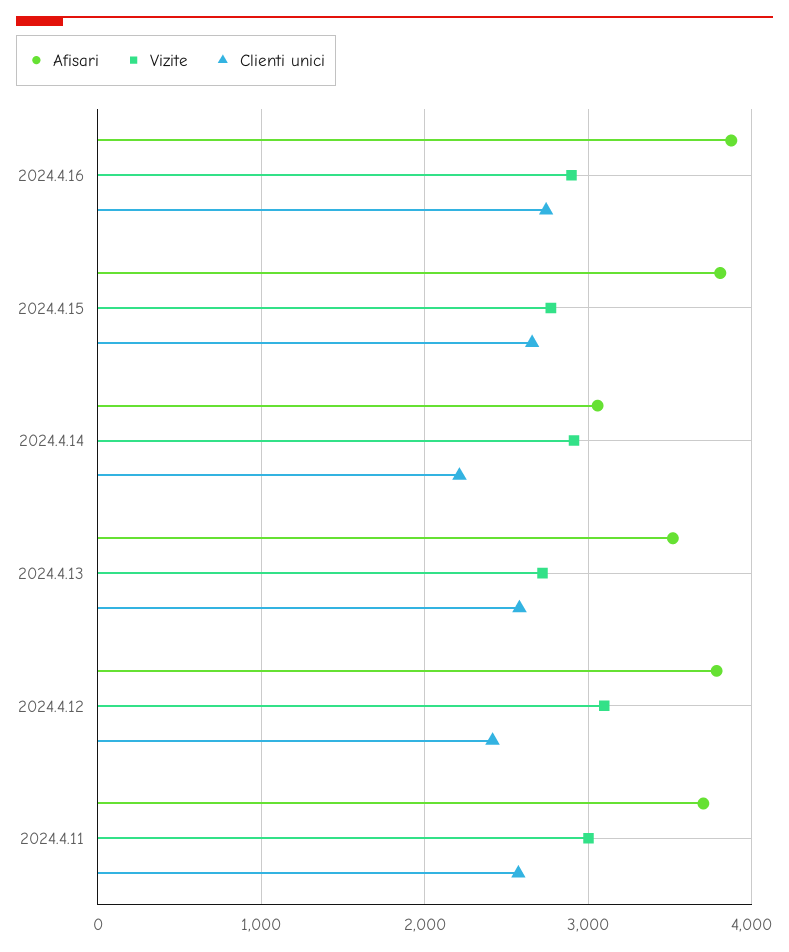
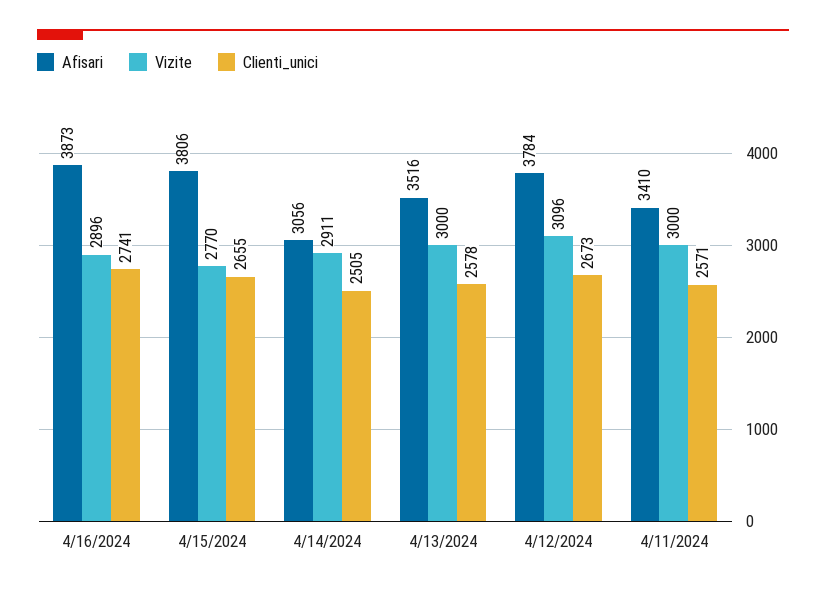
  {
    "Afisari": {
      "2024.4.16": 3873,
      "2024.4.15": 3806,
      "2024.4.14": 3056,
      "2024.4.13": 3516,
      "2024.4.12": 3784,
-     "2024.4.11": 3700
+     "2024.4.11": 3410
    },
    "Vizite": {
      "2024.4.16": 2896,
      "2024.4.15": 2770,
      "2024.4.14": 2911,
-     "2024.4.13": 2700,
+     "2024.4.13": 3000,
      "2024.4.12": 3096,
      "2024.4.11": 3000
    },
    "Clienti unici": {
      "2024.4.16": 2741,
      "2024.4.15": 2655,
-     "2024.4.14": 2200,
+     "2024.4.14": 2505,
      "2024.4.13": 2578,
-     "2024.4.12": 2400,
+     "2024.4.12": 2673,
      "2024.4.11": 2571
    }
  }

